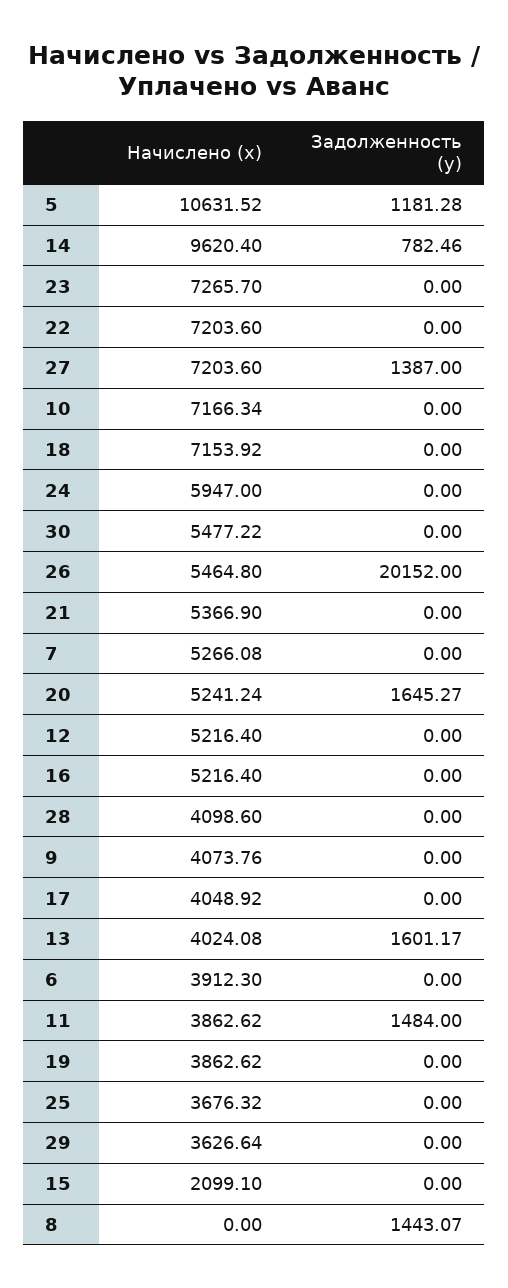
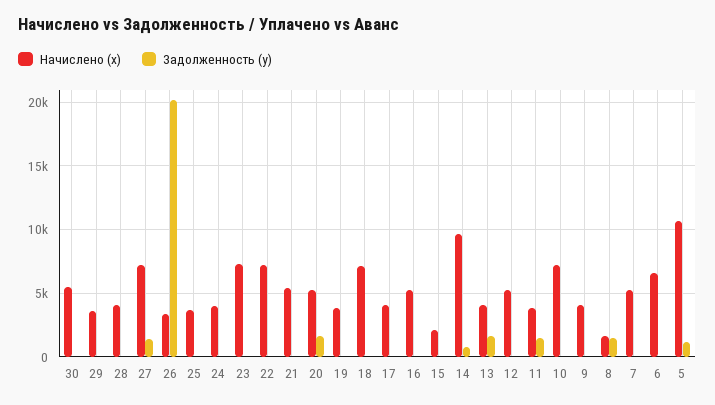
  {
    "Начислено (x)": {
      "5": 10631.52,
      "14": 9620.4,
      "23": 7265.7,
      "22": 7203.6,
      "27": 7203.6,
      "10": 7166.34,
      "18": 7153.92,
-     "24": 5947,
+     "24": 4000,
      "30": 5477.22,
-     "26": 5464.8,
+     "26": 3500,
      "21": 5366.9,
      "7": 5266.08,
      "20": 5241.24,
      "12": 5216.4,
      "16": 5216.4,
      "28": 4098.6,
      "9": 4073.76,
      "17": 4048.92,
      "13": 4024.08,
-     "6": 3912.3,
+     "6": 6500,
      "11": 3862.62,
      "19": 3862.62,
      "25": 3676.32,
      "29": 3626.64,
      "15": 2099.1,
-     "8": 0
+     "8": 1500
    },
    "Задолженность (y)": {
      "5": 1181.28,
      "14": 782.46,
      "23": 0,
      "22": 0,
      "27": 1387,
      "10": 0,
      "18": 0,
      "24": 0,
      "30": 0,
      "26": 20152,
      "21": 0,
      "7": 0,
      "20": 1645.27,
      "12": 0,
      "16": 0,
      "28": 0,
      "9": 0,
      "17": 0,
      "13": 1601.17,
      "6": 0,
      "11": 1484,
      "19": 0,
      "25": 0,
      "29": 0,
      "15": 0,
      "8": 1443.07
    }
  }

